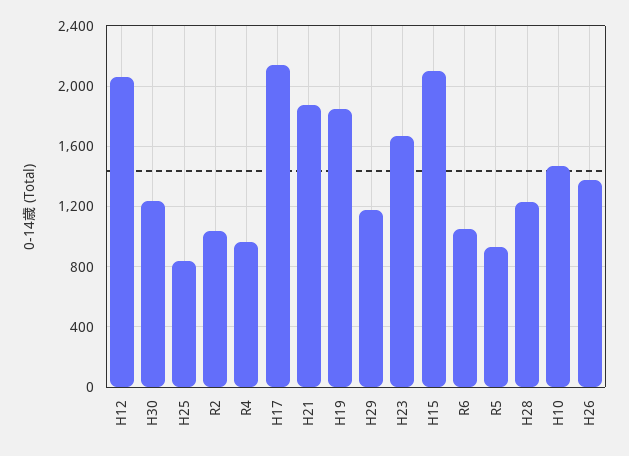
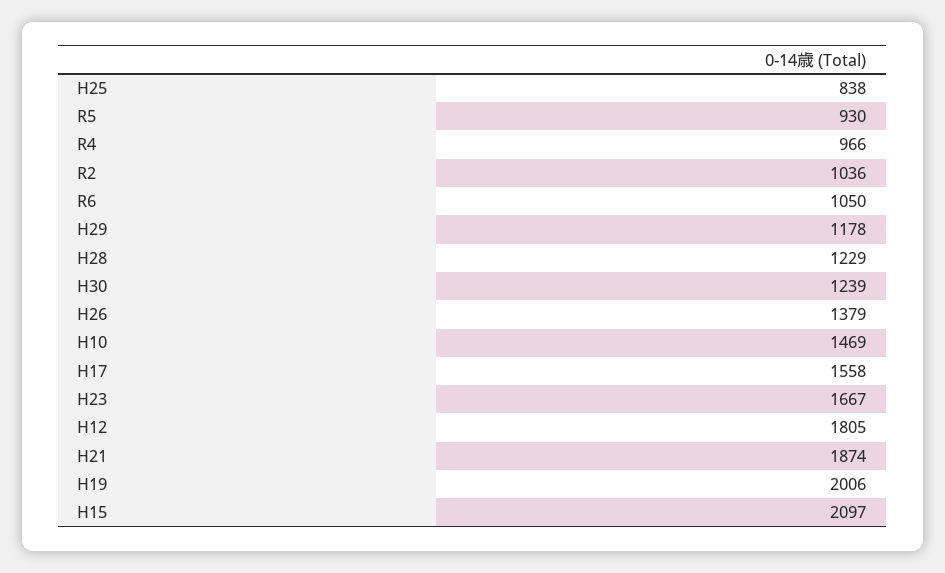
  {
-   "H12": 2050,
+   "H12": 1805,
    "H30": 1239,
    "H25": 838,
    "R2": 1036,
    "R4": 966,
-   "H17": 2150,
+   "H17": 1558,
    "H21": 1874,
-   "H19": 1850,
+   "H19": 2006,
    "H29": 1178,
    "H23": 1667,
    "H15": 2097,
    "R6": 1050,
    "R5": 930,
    "H28": 1229,
    "H10": 1469,
    "H26": 1379
  }

